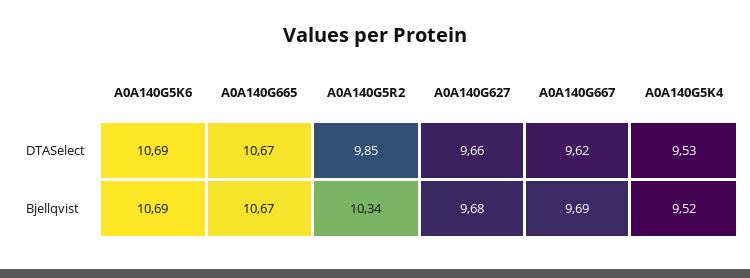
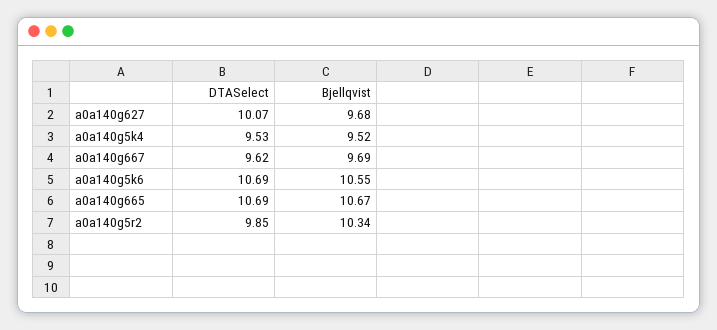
  {
    "A0A140G5K6": {
      "DTASelect": 10.69,
-     "Bjellqvist": 10.69
+     "Bjellqvist": 10.55
    },
    "A0A140G665": {
-     "DTASelect": 10.67,
+     "DTASelect": 10.69,
      "Bjellqvist": 10.67
    },
    "A0A140G5R2": {
      "DTASelect": 9.85,
      "Bjellqvist": 10.34
    },
    "A0A140G627": {
-     "DTASelect": 9.66,
+     "DTASelect": 10.07,
      "Bjellqvist": 9.68
    },
    "A0A140G667": {
      "DTASelect": 9.62,
      "Bjellqvist": 9.69
    },
    "A0A140G5K4": {
      "DTASelect": 9.53,
      "Bjellqvist": 9.52
    }
  }

